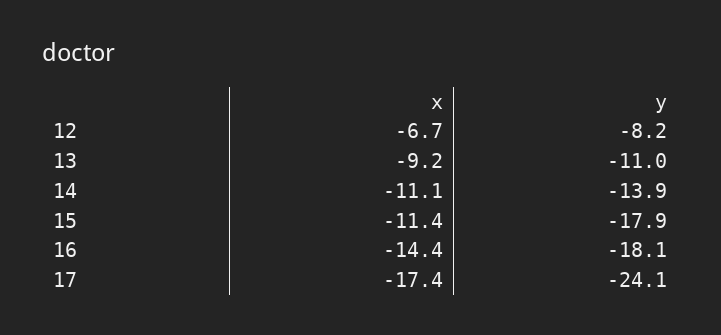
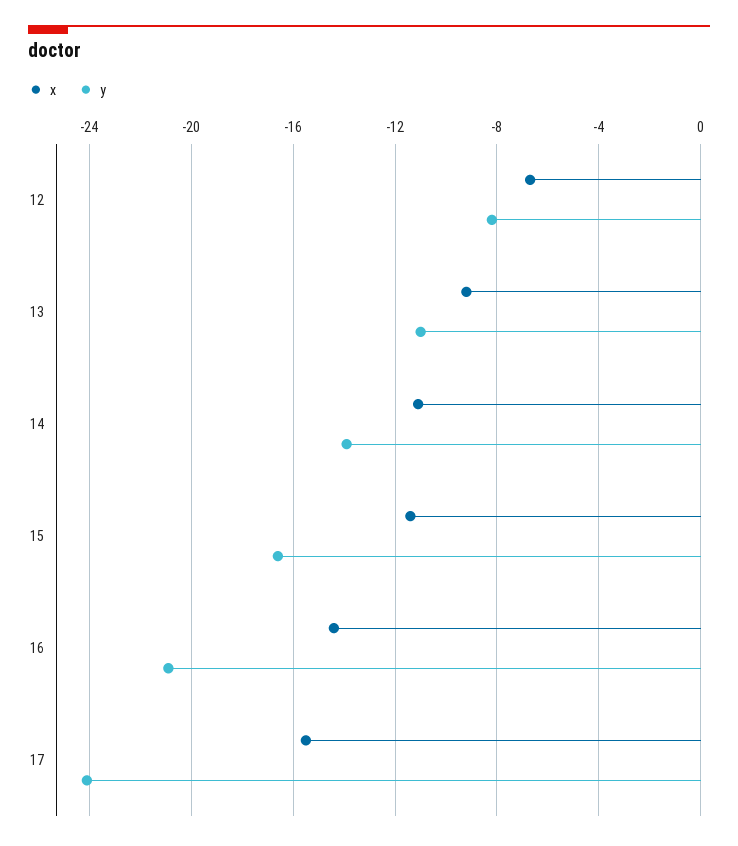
  {
    "x": {
      "12": -6.7,
      "13": -9.2,
      "14": -11.1,
      "15": -11.4,
      "16": -14.4,
-     "17": -17.4
+     "17": -15.5
    },
    "y": {
      "12": -8.2,
      "13": -11,
      "14": -13.9,
-     "15": -17.9,
+     "15": -16.5,
-     "16": -18.1,
+     "16": -21,
      "17": -24.1
    }
  }

